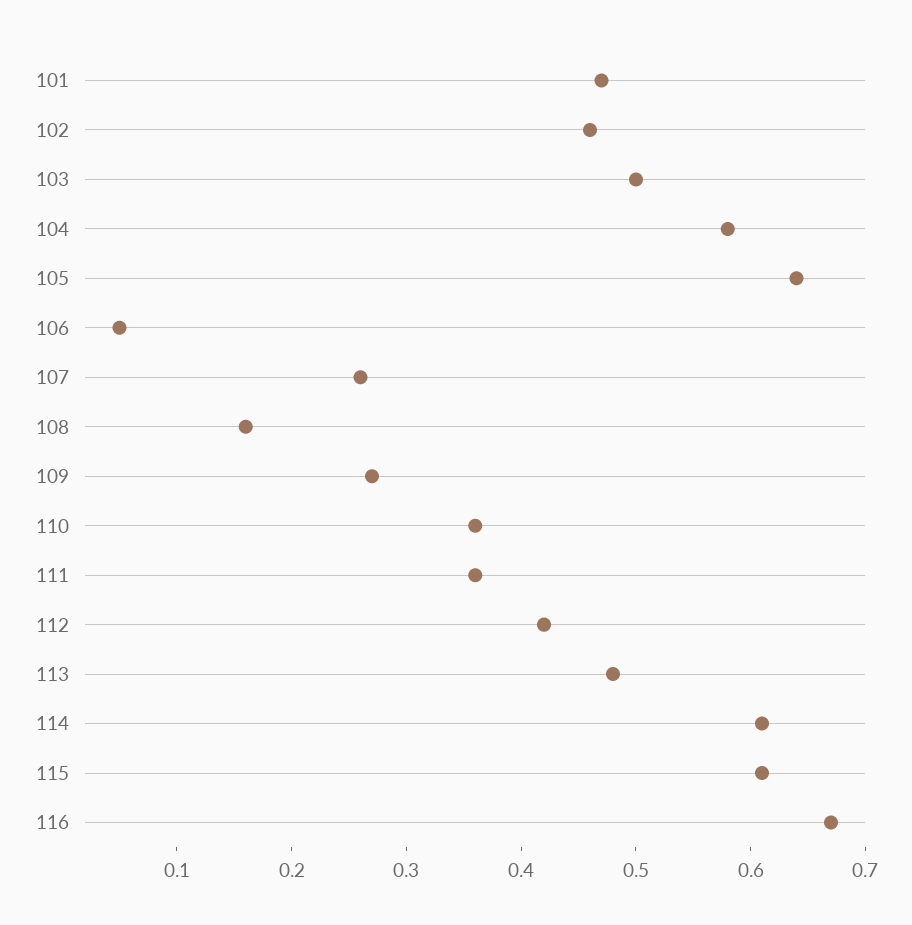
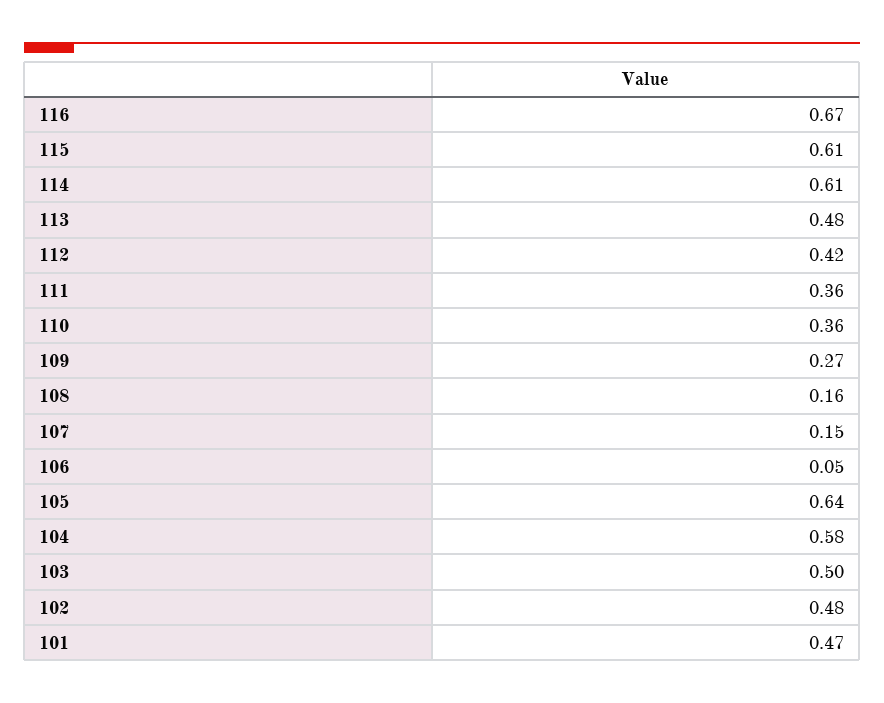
  {
    "101": 0.47,
-   "102": 0.46,
+   "102": 0.48,
    "103": 0.5,
    "104": 0.58,
    "105": 0.64,
    "106": 0.05,
-   "107": 0.26,
+   "107": 0.15,
    "108": 0.16,
    "109": 0.27,
    "110": 0.36,
    "111": 0.36,
    "112": 0.42,
    "113": 0.48,
    "114": 0.61,
    "115": 0.61,
    "116": 0.67
  }

